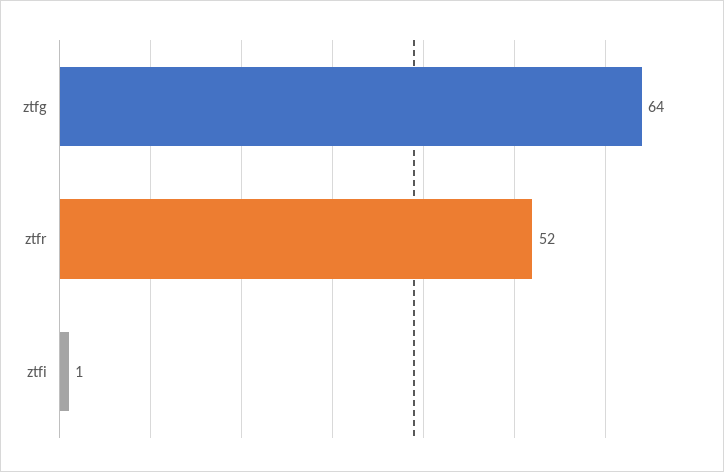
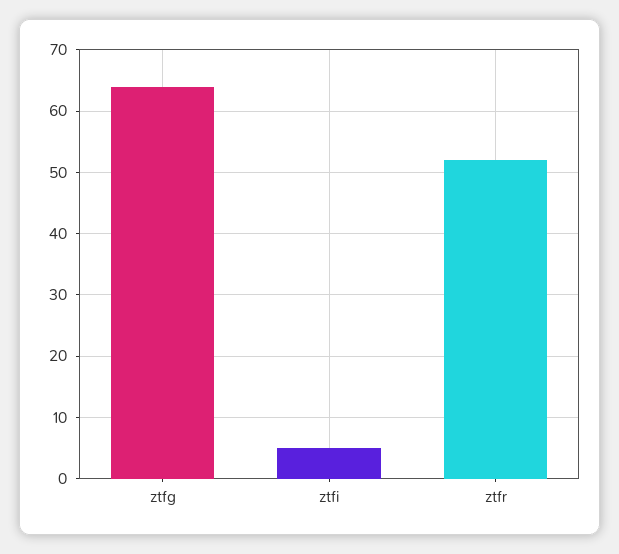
  {
    "ztfg": 64,
    "ztfr": 52,
-   "ztfi": 1
+   "ztfi": 5
  }

